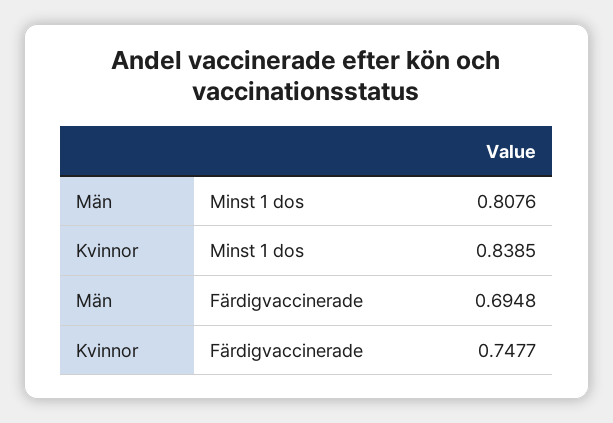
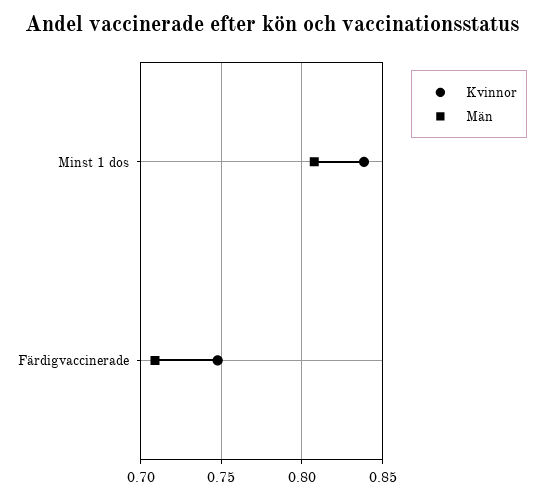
  {
    "Män": {
      "Minst 1 dos": 0.8076,
-     "Färdigvaccinerade": 0.6948
+     "Färdigvaccinerade": 0.71
    },
    "Kvinnor": {
      "Minst 1 dos": 0.8385,
      "Färdigvaccinerade": 0.7477
    }
  }

